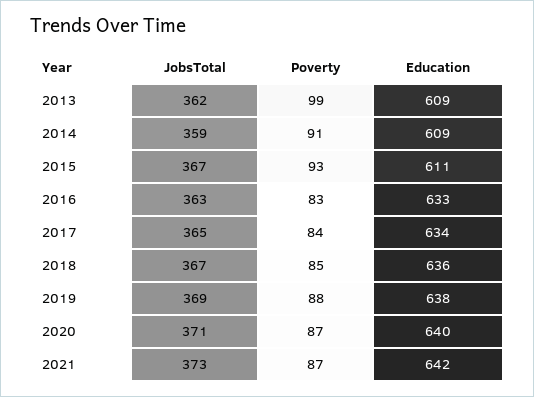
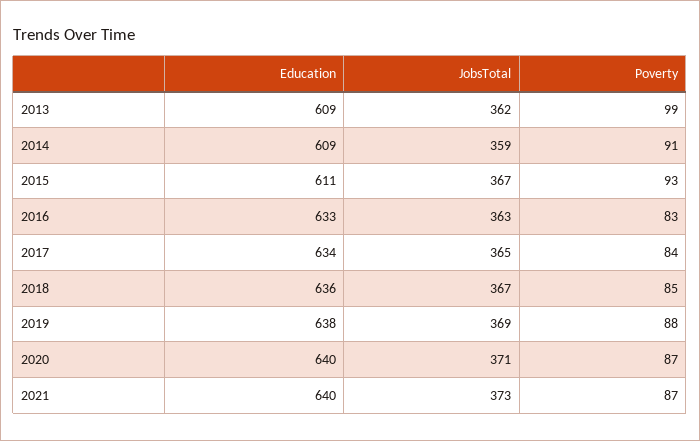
  {
    "JobsTotal": {
      "2013": 362,
      "2014": 359,
      "2015": 367,
      "2016": 363,
      "2017": 365,
      "2018": 367,
      "2019": 369,
      "2020": 371,
      "2021": 373
    },
    "Poverty": {
      "2013": 99,
      "2014": 91,
      "2015": 93,
      "2016": 83,
      "2017": 84,
      "2018": 85,
      "2019": 88,
      "2020": 87,
      "2021": 87
    },
    "Education": {
      "2013": 609,
      "2014": 609,
      "2015": 611,
      "2016": 633,
      "2017": 634,
      "2018": 636,
      "2019": 638,
      "2020": 640,
-     "2021": 642
+     "2021": 640
    }
  }

